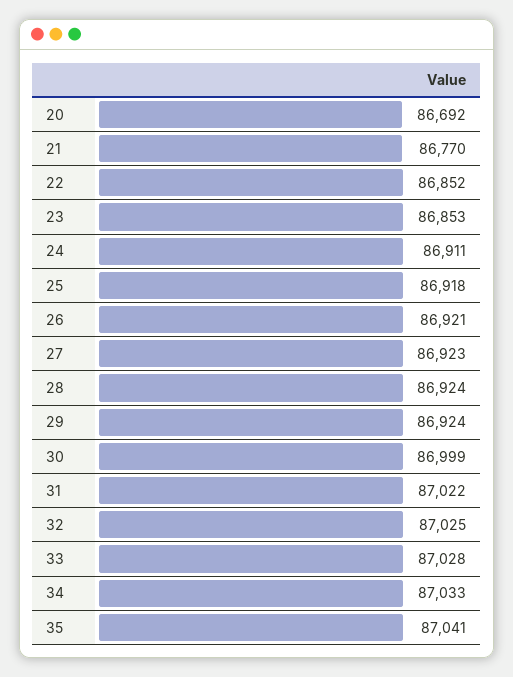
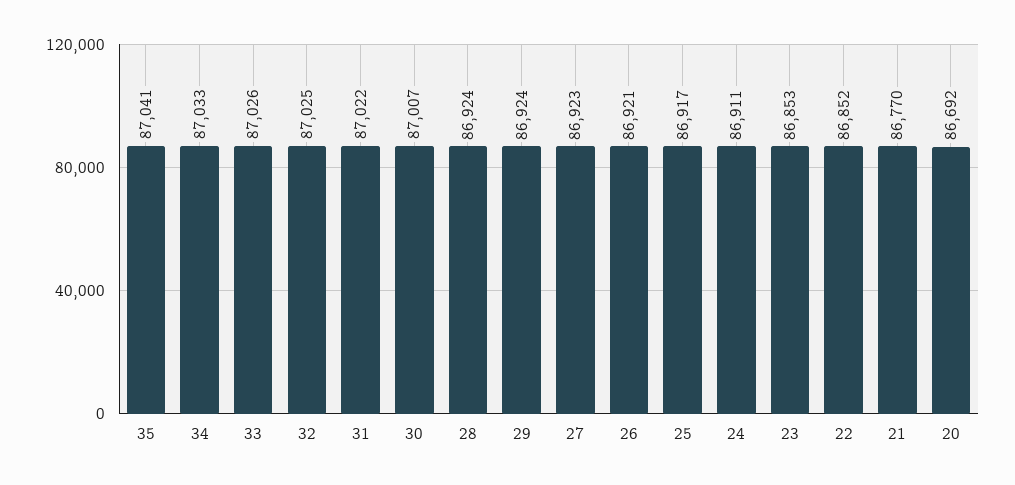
  {
    "20": 86692,
    "21": 86770,
    "22": 86852,
    "23": 86853,
    "24": 86911,
-   "25": 86918,
+   "25": 86917,
    "26": 86921,
    "27": 86923,
    "28": 86924,
    "29": 86924,
-   "30": 86999,
+   "30": 87007,
    "31": 87022,
    "32": 87025,
-   "33": 87028,
+   "33": 87026,
    "34": 87033,
    "35": 87041
  }

